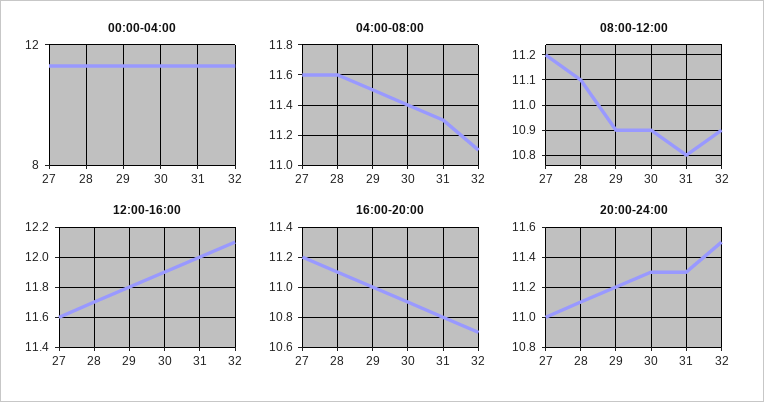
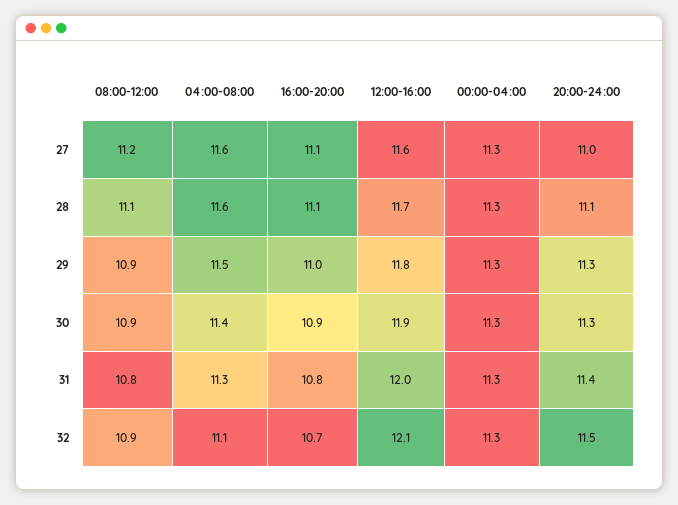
  {
    "00:00-04:00": {
      "27": 11.3,
      "28": 11.3,
      "29": 11.3,
      "30": 11.3,
      "31": 11.3,
      "32": 11.3
    },
    "04:00-08:00": {
      "27": 11.6,
      "28": 11.6,
      "29": 11.5,
      "30": 11.4,
      "31": 11.3,
      "32": 11.1
    },
    "08:00-12:00": {
      "27": 11.2,
      "28": 11.1,
      "29": 10.9,
      "30": 10.9,
      "31": 10.8,
      "32": 10.9
    },
    "12:00-16:00": {
      "27": 11.6,
      "28": 11.7,
      "29": 11.8,
      "30": 11.9,
      "31": 12,
      "32": 12.1
    },
    "16:00-20:00": {
-     "27": 11.2,
+     "27": 11.1,
      "28": 11.1,
      "29": 11,
      "30": 10.9,
      "31": 10.8,
      "32": 10.7
    },
    "20:00-24:00": {
      "27": 11,
      "28": 11.1,
-     "29": 11.2,
+     "29": 11.3,
      "30": 11.3,
-     "31": 11.3,
+     "31": 11.4,
      "32": 11.5
    }
  }

